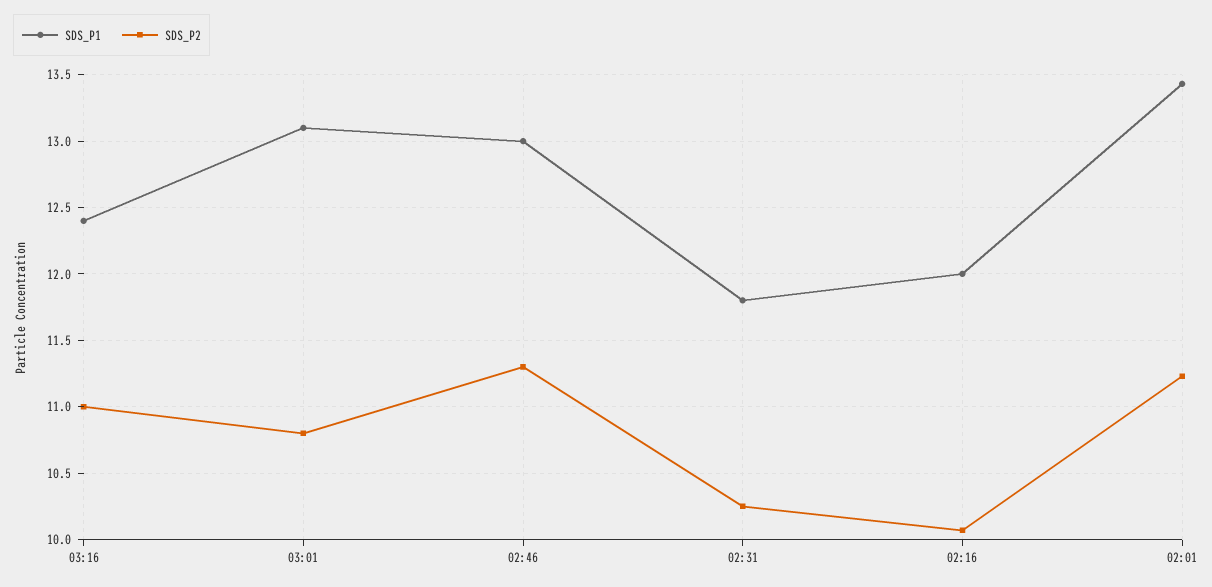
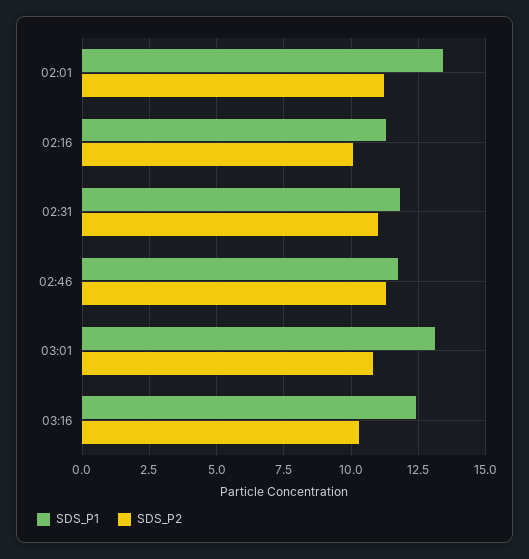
  {
    "SDS_P1": {
      "03:16": 12.4,
      "03:01": 13.1,
-     "02:46": 13,
+     "02:46": 11.75,
      "02:31": 11.8,
-     "02:16": 12,
+     "02:16": 11.25,
      "02:01": 13.45
    },
    "SDS_P2": {
-     "03:16": 11,
+     "03:16": 10.25,
      "03:01": 10.8,
      "02:46": 11.3,
-     "02:31": 10.25,
+     "02:31": 11,
      "02:16": 10.05,
      "02:01": 11.25
    }
  }

